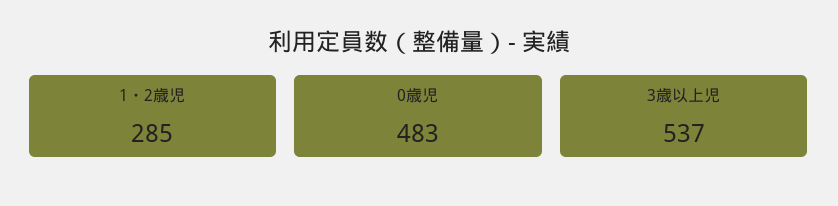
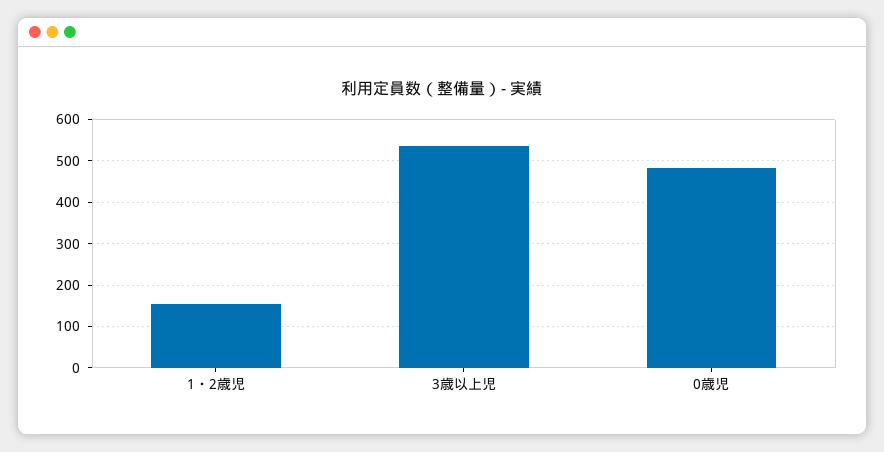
  {
-   "1・2歳児": 285,
+   "1・2歳児": 160,
    "0歳児": 483,
    "3歳以上児": 537
  }

